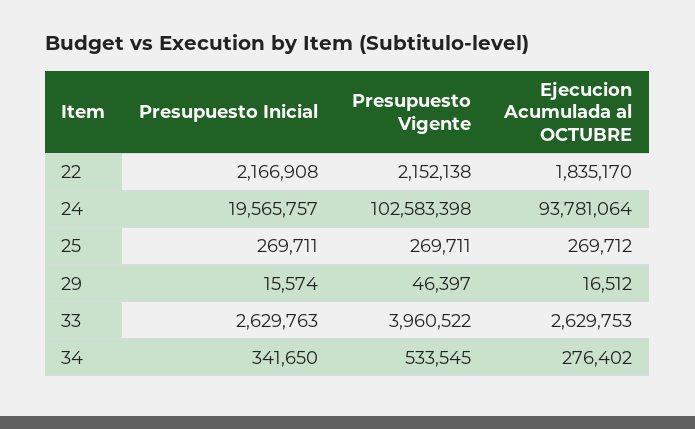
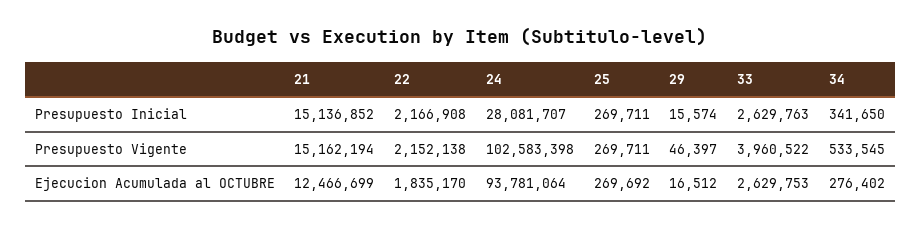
  {
    "Presupuesto Inicial": {
      "22": 2166908,
-     "24": 19565757,
+     "24": 28081707,
      "25": 269711,
      "29": 15574,
      "33": 2629763,
-     "34": 341650
+     "34": 341650,
+     "21": 15136852
    },
    "Presupuesto Vigente": {
      "22": 2152138,
      "24": 102583398,
      "25": 269711,
      "29": 46397,
      "33": 3960522,
-     "34": 533545
+     "34": 533545,
+     "21": 15162194
    },
    "Ejecucion Acumulada al OCTUBRE": {
      "22": 1835170,
      "24": 93781064,
-     "25": 269712,
+     "25": 269692,
      "29": 16512,
      "33": 2629753,
-     "34": 276402
+     "34": 276402,
+     "21": 12466699
    }
  }

